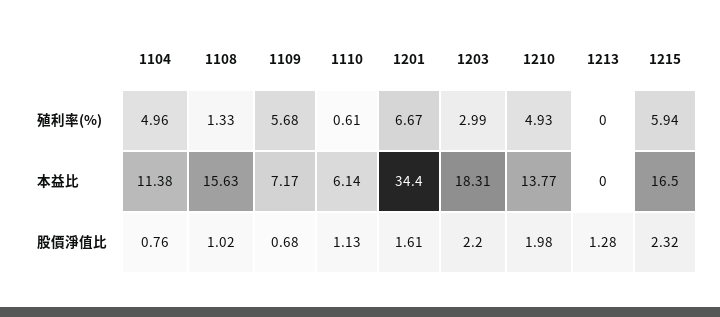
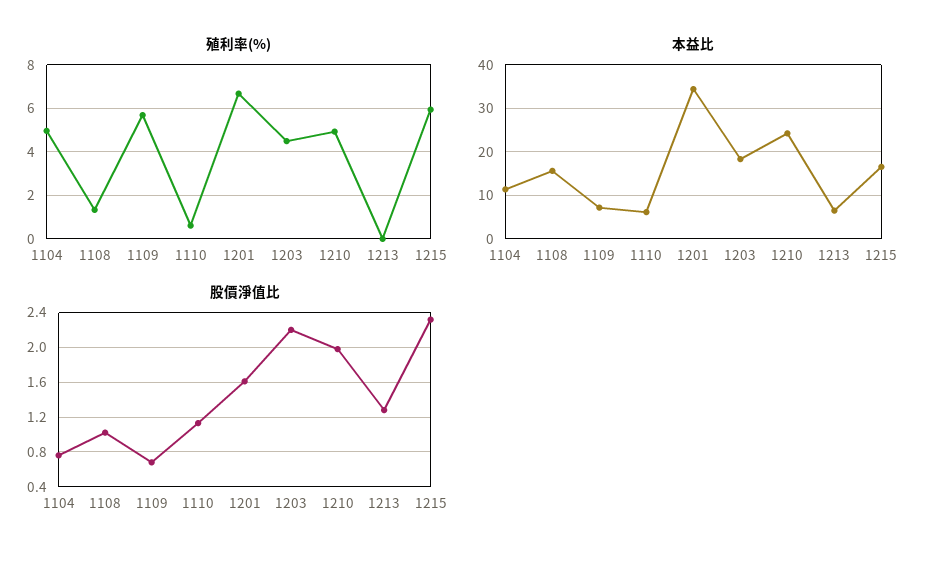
  {
    "殖利率(%)": {
      "1104": 4.96,
      "1108": 1.33,
      "1109": 5.68,
      "1110": 0.61,
      "1201": 6.67,
-     "1203": 2.99,
+     "1203": 4.5,
      "1210": 4.93,
      "1213": 0,
      "1215": 5.94
    },
    "本益比": {
      "1104": 11.38,
      "1108": 15.63,
      "1109": 7.17,
      "1110": 6.14,
      "1201": 34.4,
      "1203": 18.31,
-     "1210": 13.77,
+     "1210": 24,
-     "1213": 0,
+     "1213": 6,
      "1215": 16.5
    },
    "股價淨值比": {
      "1104": 0.76,
      "1108": 1.02,
      "1109": 0.68,
      "1110": 1.13,
      "1201": 1.61,
      "1203": 2.2,
      "1210": 1.98,
      "1213": 1.28,
      "1215": 2.32
    }
  }

